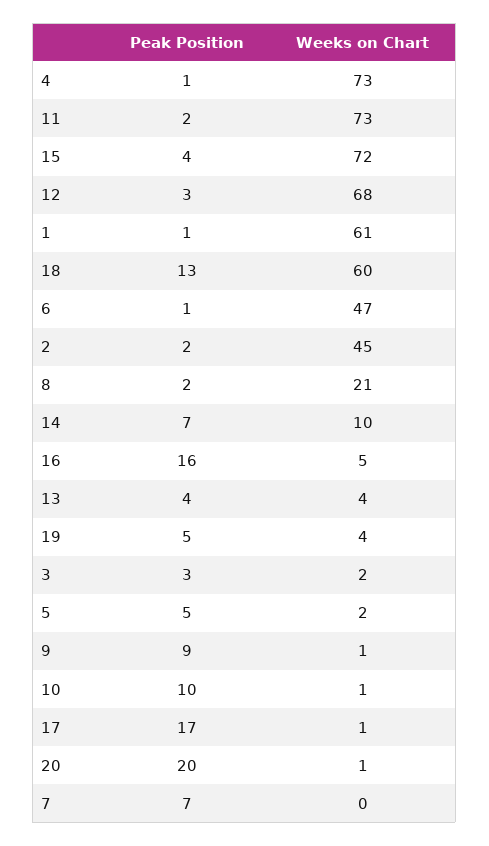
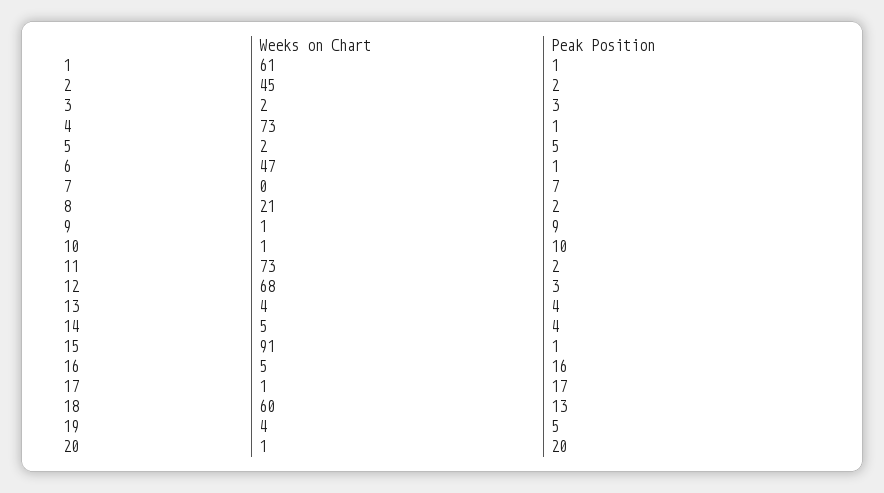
  {
    "Peak Position": {
      "4": 1,
      "11": 2,
-     "15": 4,
+     "15": 1,
      "12": 3,
      "1": 1,
      "18": 13,
      "6": 1,
      "2": 2,
      "8": 2,
-     "14": 7,
+     "14": 4,
      "16": 16,
      "13": 4,
      "19": 5,
      "3": 3,
      "5": 5,
      "9": 9,
      "10": 10,
      "17": 17,
      "20": 20,
      "7": 7
    },
    "Weeks on Chart": {
      "4": 73,
      "11": 73,
-     "15": 72,
+     "15": 91,
      "12": 68,
      "1": 61,
      "18": 60,
      "6": 47,
      "2": 45,
      "8": 21,
-     "14": 10,
+     "14": 5,
      "16": 5,
      "13": 4,
      "19": 4,
      "3": 2,
      "5": 2,
      "9": 1,
      "10": 1,
      "17": 1,
      "20": 1,
      "7": 0
    }
  }

